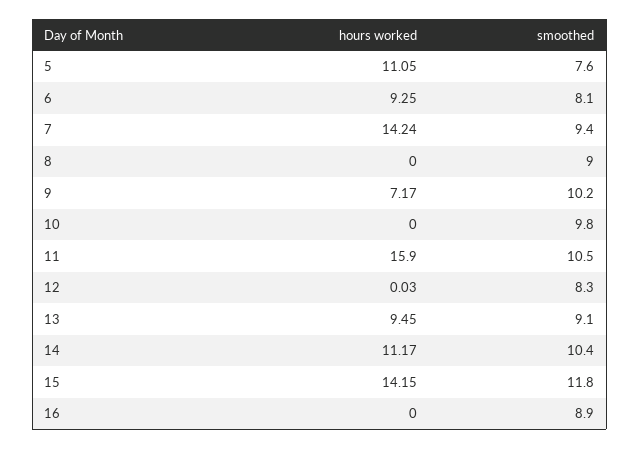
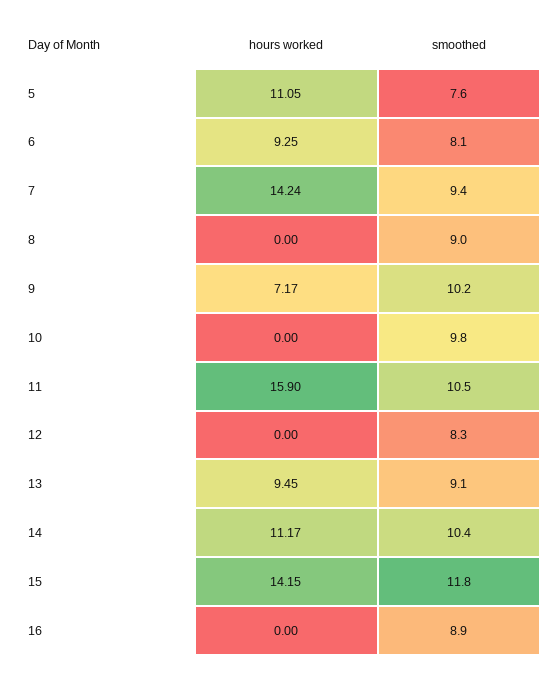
  {
    "hours worked": {
      "5": 11.05,
      "6": 9.25,
      "7": 14.24,
      "8": 0,
      "9": 7.17,
      "10": 0,
      "11": 15.9,
-     "12": 0.03,
+     "12": 0,
      "13": 9.45,
      "14": 11.17,
      "15": 14.15,
      "16": 0
    },
    "smoothed": {
      "5": 7.6,
      "6": 8.1,
      "7": 9.4,
      "8": 9,
      "9": 10.2,
      "10": 9.8,
      "11": 10.5,
      "12": 8.3,
      "13": 9.1,
      "14": 10.4,
      "15": 11.8,
      "16": 8.9
    }
  }

